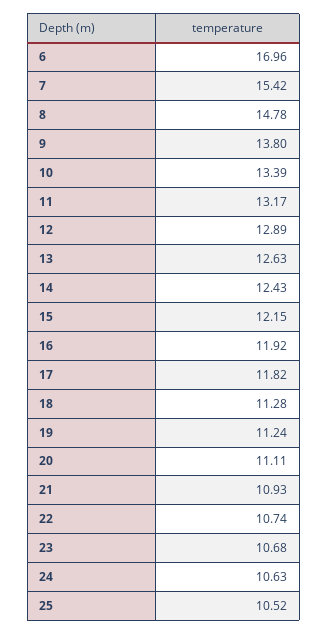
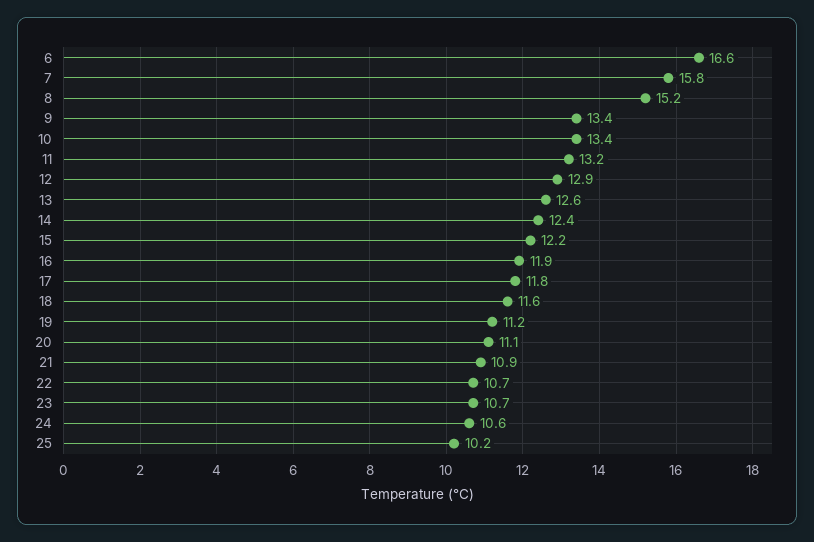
  {
-   "6": 16.96,
+   "6": 16.6,
-   "7": 15.42,
+   "7": 15.8,
-   "8": 14.78,
+   "8": 15.2,
-   "9": 13.8,
+   "9": 13.4,
    "10": 13.39,
    "11": 13.17,
    "12": 12.89,
    "13": 12.63,
    "14": 12.43,
    "15": 12.15,
    "16": 11.92,
    "17": 11.82,
-   "18": 11.28,
+   "18": 11.6,
    "19": 11.24,
    "20": 11.11,
    "21": 10.93,
    "22": 10.74,
    "23": 10.68,
    "24": 10.63,
-   "25": 10.52
+   "25": 10.2
  }

